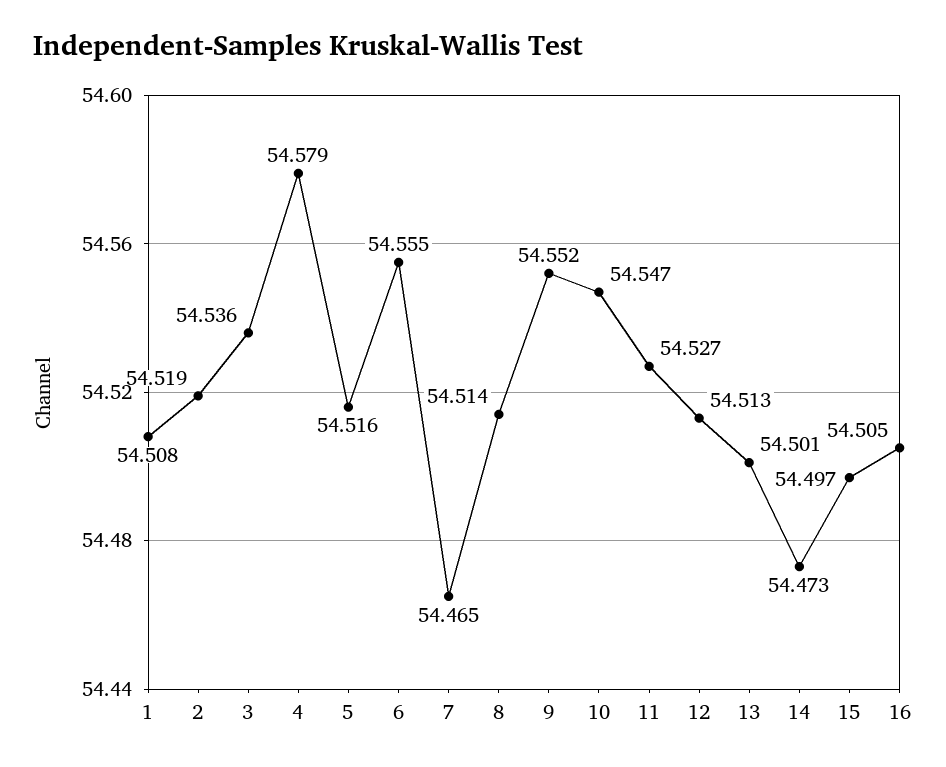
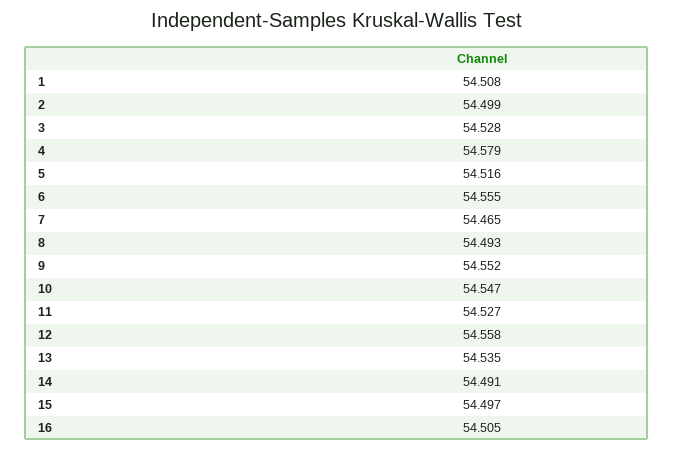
  {
    "1": 54.508,
-   "2": 54.519,
+   "2": 54.499,
-   "3": 54.536,
+   "3": 54.528,
    "4": 54.579,
    "5": 54.516,
    "6": 54.555,
    "7": 54.465,
-   "8": 54.514,
+   "8": 54.493,
    "9": 54.552,
    "10": 54.547,
    "11": 54.527,
-   "12": 54.513,
+   "12": 54.558,
-   "13": 54.501,
+   "13": 54.535,
-   "14": 54.473,
+   "14": 54.491,
    "15": 54.497,
    "16": 54.505
  }

